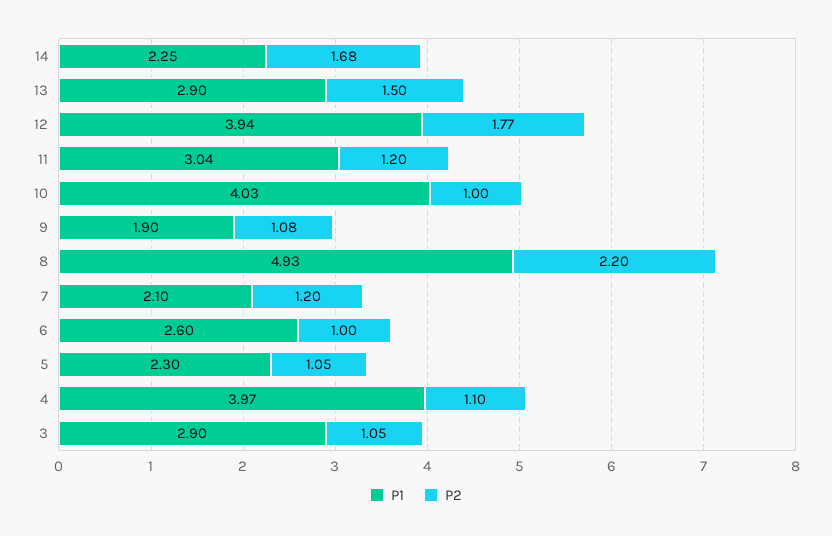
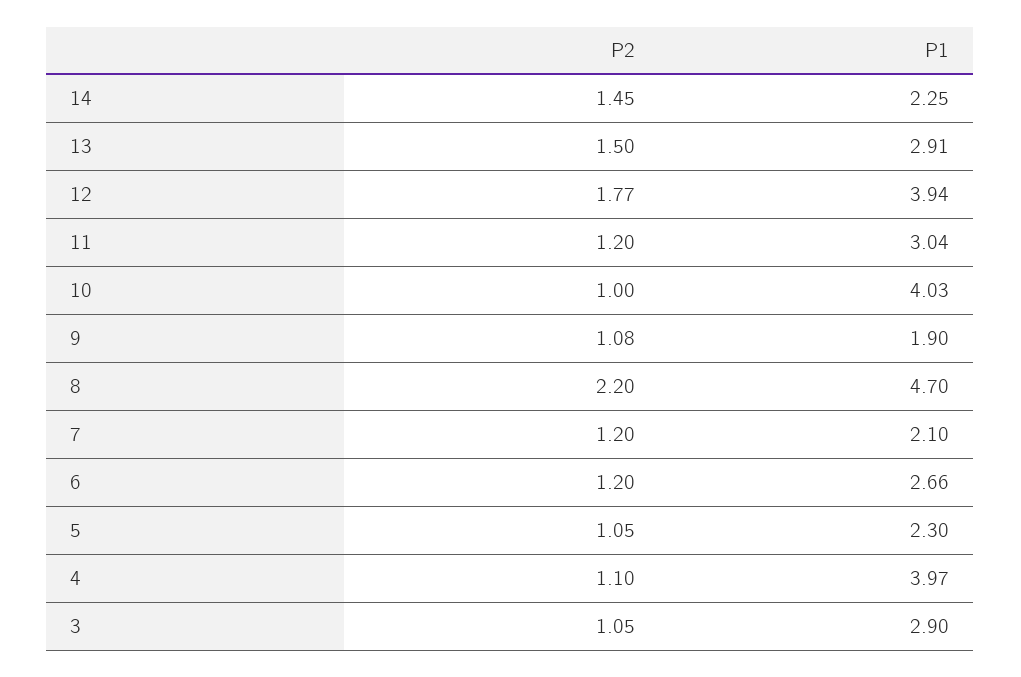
  {
    "P1": {
      "14": 2.25,
-     "13": 2.9,
+     "13": 2.91,
      "12": 3.94,
      "11": 3.04,
      "10": 4.03,
      "9": 1.9,
-     "8": 4.93,
+     "8": 4.7,
      "7": 2.1,
-     "6": 2.6,
+     "6": 2.66,
      "5": 2.3,
      "4": 3.97,
      "3": 2.9
    },
    "P2": {
-     "14": 1.68,
+     "14": 1.45,
      "13": 1.5,
      "12": 1.77,
      "11": 1.2,
      "10": 1,
      "9": 1.08,
      "8": 2.2,
      "7": 1.2,
-     "6": 1,
+     "6": 1.2,
      "5": 1.05,
      "4": 1.1,
      "3": 1.05
    }
  }

